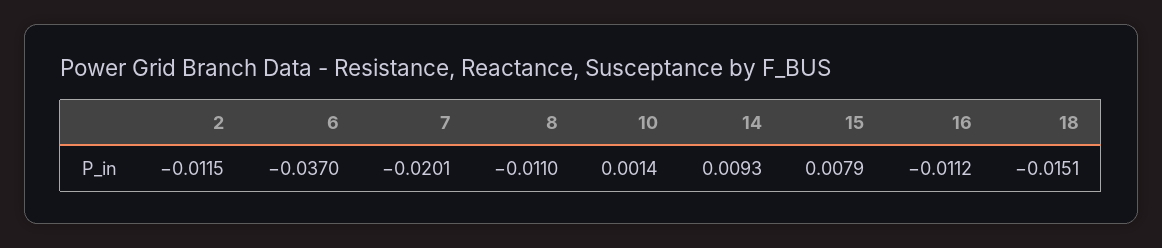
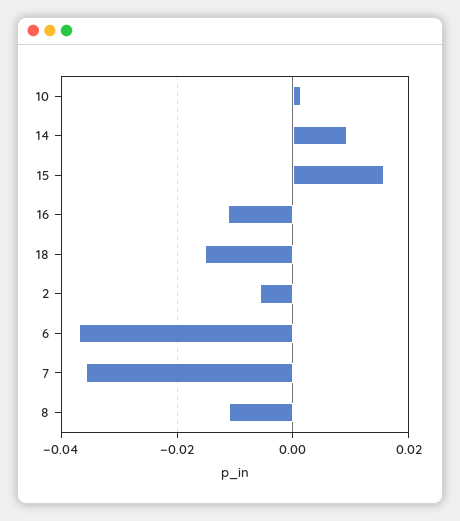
  {
-   "2": -0.0115,
+   "2": -0.006,
    "6": -0.037,
-   "7": -0.0201,
+   "7": -0.036,
    "8": -0.011,
    "10": 0.0014,
    "14": 0.0093,
-   "15": 0.0079,
+   "15": 0.016,
    "16": -0.0112,
    "18": -0.0151
  }

